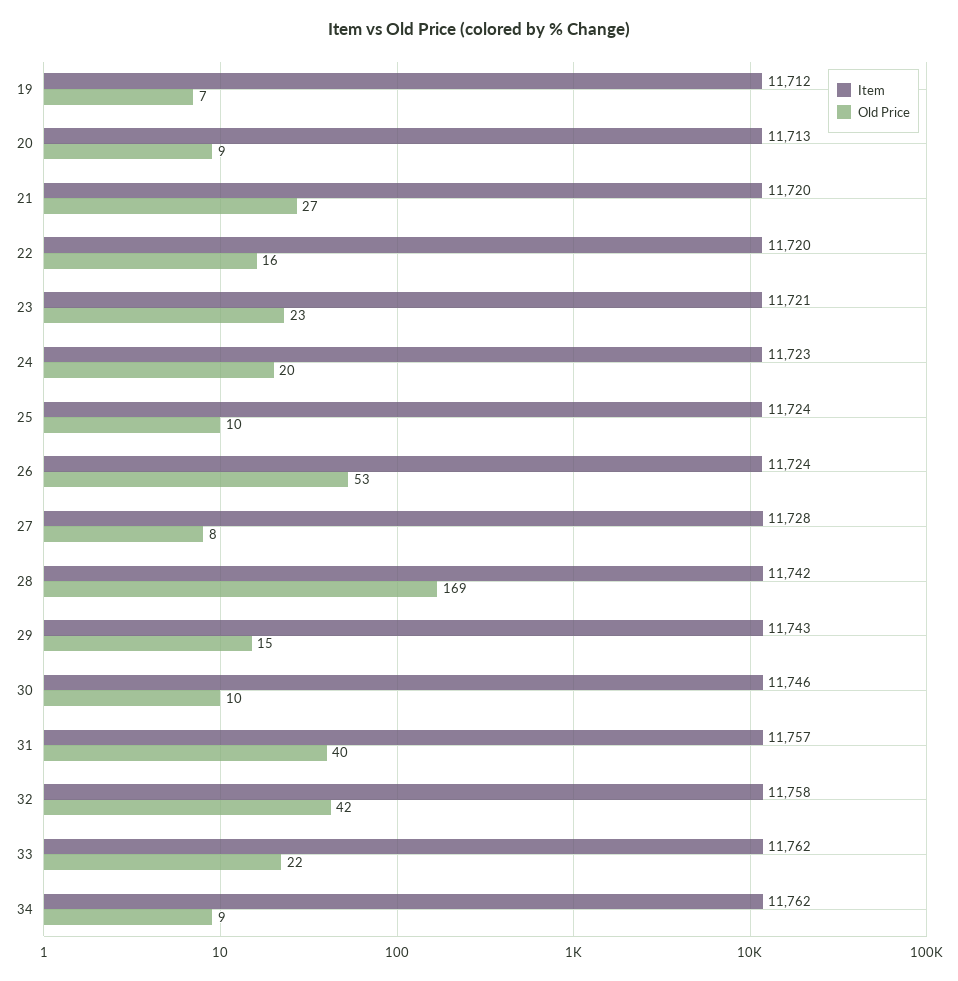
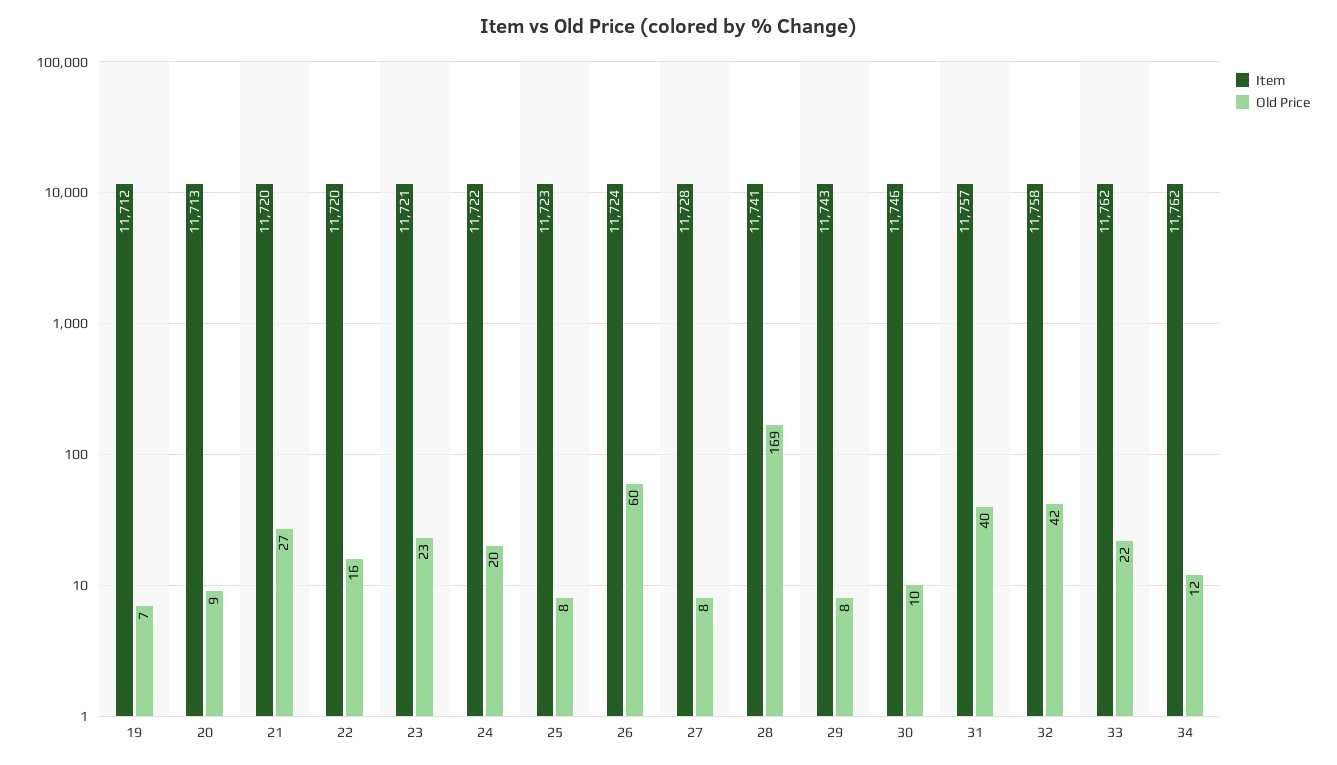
  {
    "Item": {
      "19": 11712,
      "20": 11713,
      "21": 11720,
      "22": 11720,
      "23": 11721,
-     "24": 11723,
+     "24": 11722,
-     "25": 11724,
+     "25": 11723,
      "26": 11724,
      "27": 11728,
-     "28": 11742,
+     "28": 11741,
      "29": 11743,
      "30": 11746,
      "31": 11757,
      "32": 11758,
      "33": 11762,
      "34": 11762
    },
    "Old Price": {
      "19": 7,
      "20": 9,
      "21": 27,
      "22": 16,
      "23": 23,
      "24": 20,
-     "25": 10,
+     "25": 8,
-     "26": 53,
+     "26": 60,
      "27": 8,
      "28": 169,
-     "29": 15,
+     "29": 8,
      "30": 10,
      "31": 40,
      "32": 42,
      "33": 22,
-     "34": 9
+     "34": 12
    }
  }

